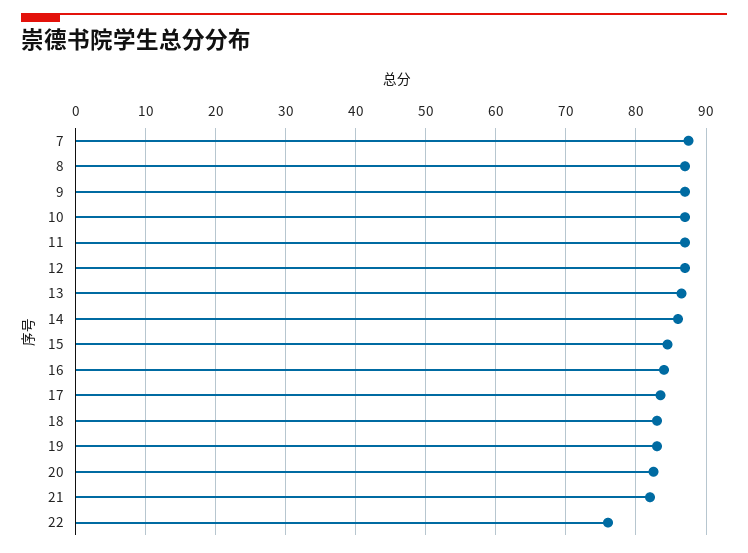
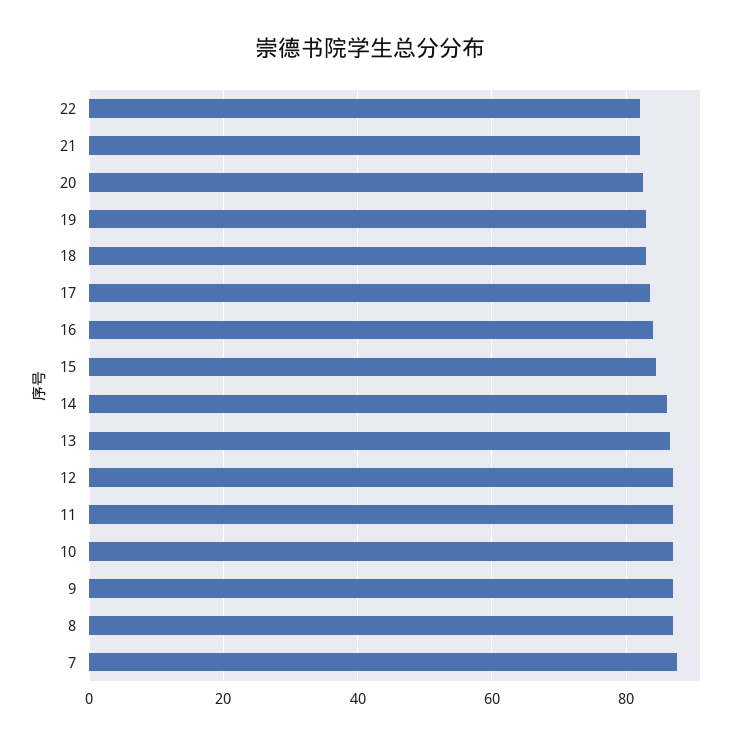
  {
    "7": 88,
    "8": 87,
    "9": 87,
    "10": 87,
    "11": 87,
    "12": 87,
    "13": 87,
    "14": 86,
    "15": 85,
    "16": 84,
    "17": 84,
    "18": 83,
    "19": 83,
    "20": 83,
    "21": 82,
-   "22": 76
+   "22": 82
  }

